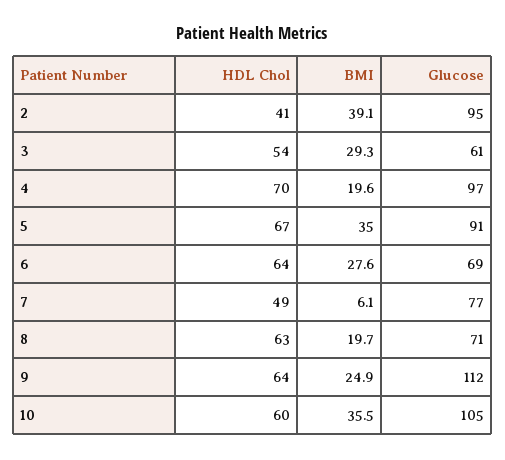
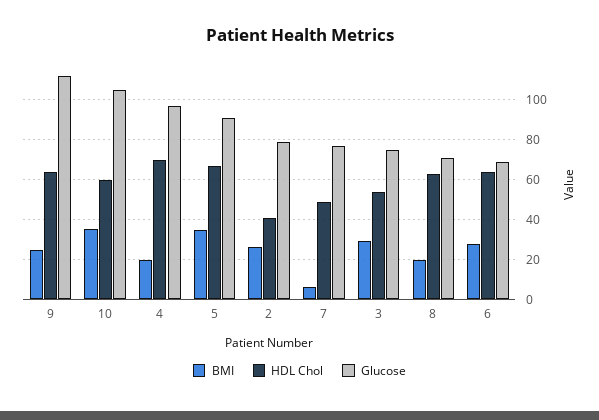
  {
    "HDL Chol": {
      "2": 41,
      "3": 54,
      "4": 70,
      "5": 67,
      "6": 64,
      "7": 49,
      "8": 63,
      "9": 64,
      "10": 60
    },
    "BMI": {
-     "2": 39.1,
+     "2": 25,
      "3": 29.3,
      "4": 19.6,
      "5": 35,
      "6": 27.6,
      "7": 6.1,
      "8": 19.7,
      "9": 24.9,
      "10": 35.5
    },
    "Glucose": {
-     "2": 95,
+     "2": 80,
-     "3": 61,
+     "3": 75,
      "4": 97,
      "5": 91,
      "6": 69,
      "7": 77,
      "8": 71,
      "9": 112,
      "10": 105
    }
  }

